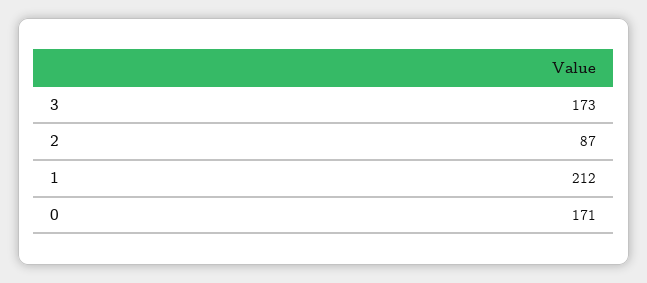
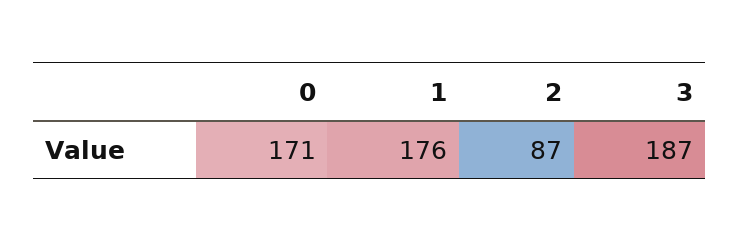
  {
-   "3": 173,
+   "3": 187,
    "2": 87,
-   "1": 212,
+   "1": 176,
    "0": 171
  }

